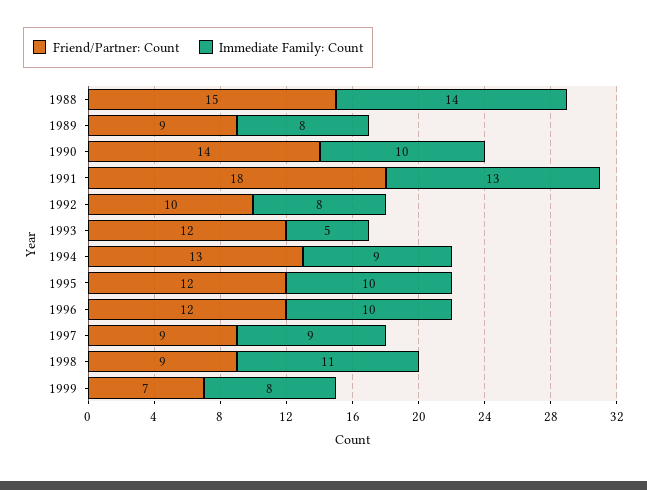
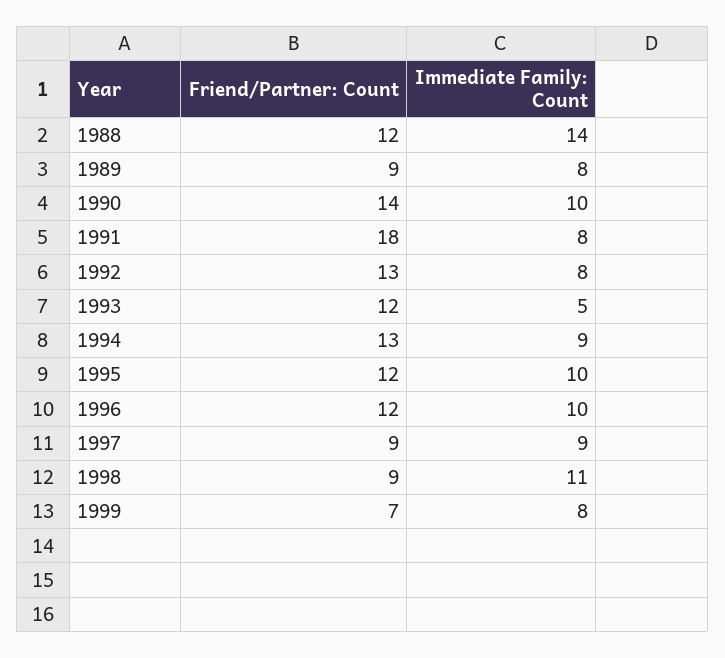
  {
    "Friend/Partner: Count": {
-     "1988": 15,
+     "1988": 12,
      "1989": 9,
      "1990": 14,
      "1991": 18,
-     "1992": 10,
+     "1992": 13,
      "1993": 12,
      "1994": 13,
      "1995": 12,
      "1996": 12,
      "1997": 9,
      "1998": 9,
      "1999": 7
    },
    "Immediate Family: Count": {
      "1988": 14,
      "1989": 8,
      "1990": 10,
-     "1991": 13,
+     "1991": 8,
      "1992": 8,
      "1993": 5,
      "1994": 9,
      "1995": 10,
      "1996": 10,
      "1997": 9,
      "1998": 11,
      "1999": 8
    }
  }

